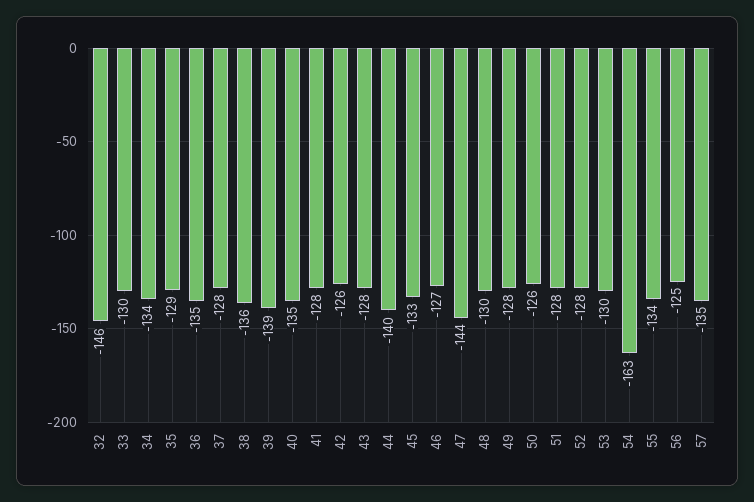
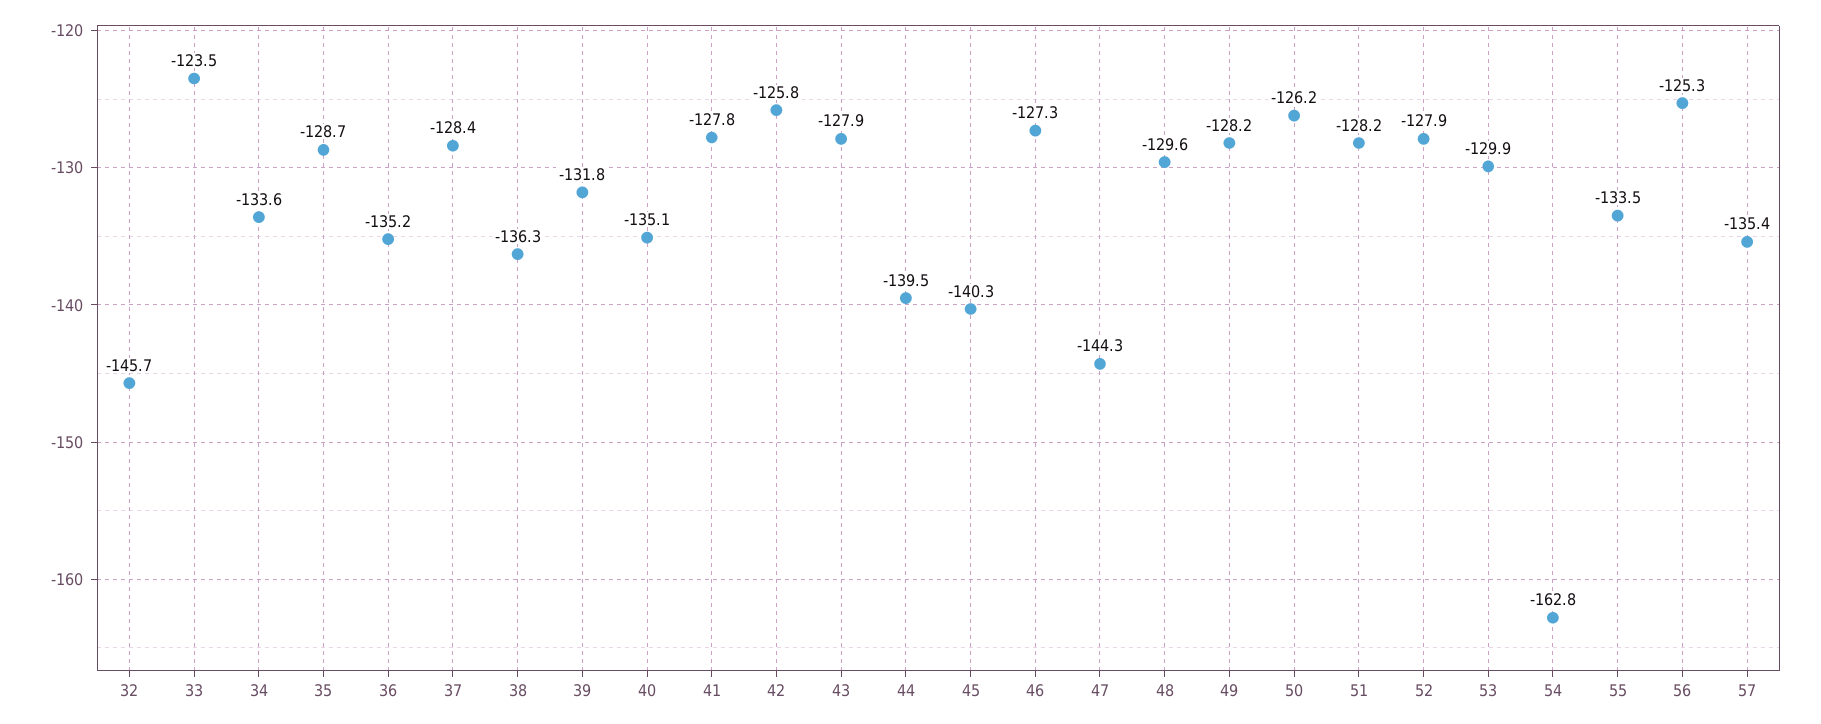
  {
    "32": -145.7,
-   "33": -130,
+   "33": -123.5,
    "34": -133.6,
    "35": -128.7,
    "36": -135.2,
    "37": -128.4,
    "38": -136.3,
-   "39": -139,
+   "39": -131.8,
    "40": -135.1,
    "41": -127.8,
    "42": -125.8,
    "43": -127.9,
    "44": -139.5,
-   "45": -133,
+   "45": -140.3,
    "46": -127.3,
    "47": -144.3,
    "48": -129.6,
    "49": -128.2,
    "50": -126.2,
    "51": -128.2,
    "52": -127.9,
    "53": -129.9,
    "54": -162.8,
    "55": -133.5,
    "56": -125.3,
    "57": -135.4
  }

